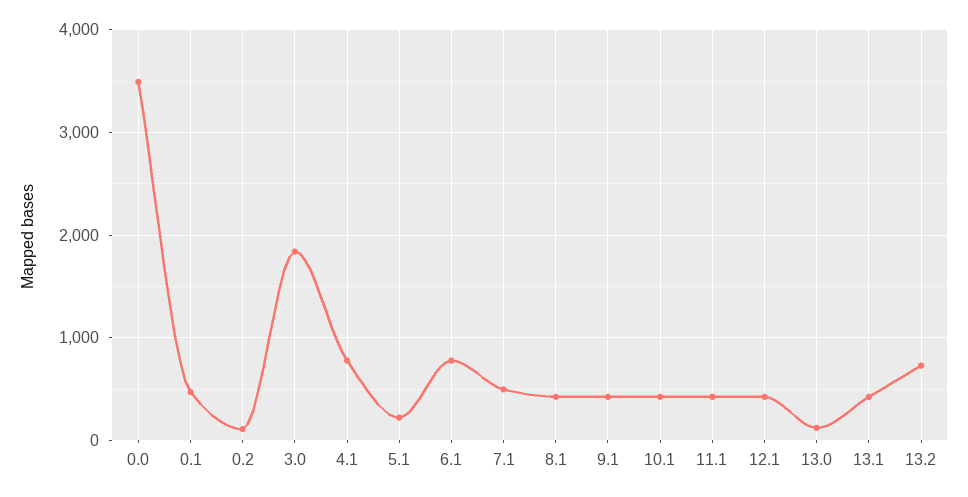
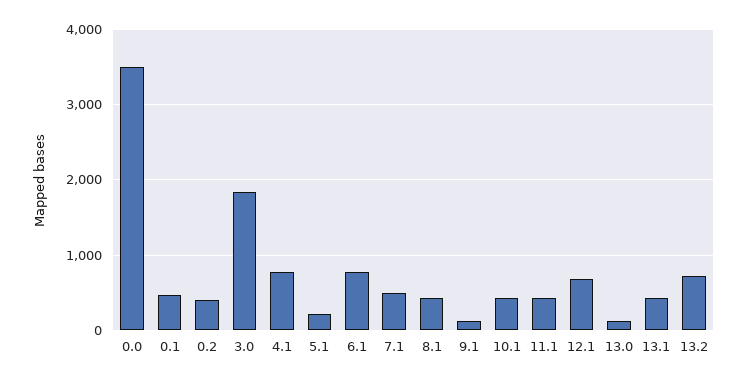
  {
    "0.0": 3500,
    "0.1": 500,
-   "0.2": 100,
+   "0.2": 400,
    "3.0": 1800,
    "4.1": 800,
    "5.1": 200,
    "6.1": 800,
    "7.1": 500,
    "8.1": 400,
-   "9.1": 400,
+   "9.1": 100,
    "10.1": 400,
    "11.1": 400,
-   "12.1": 400,
+   "12.1": 700,
    "13.0": 100,
    "13.1": 400,
    "13.2": 700
  }

